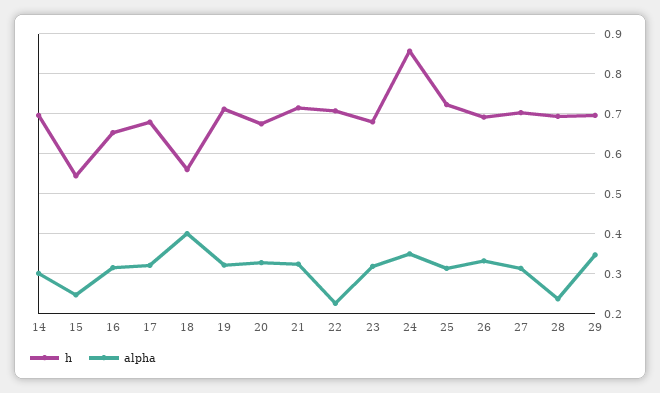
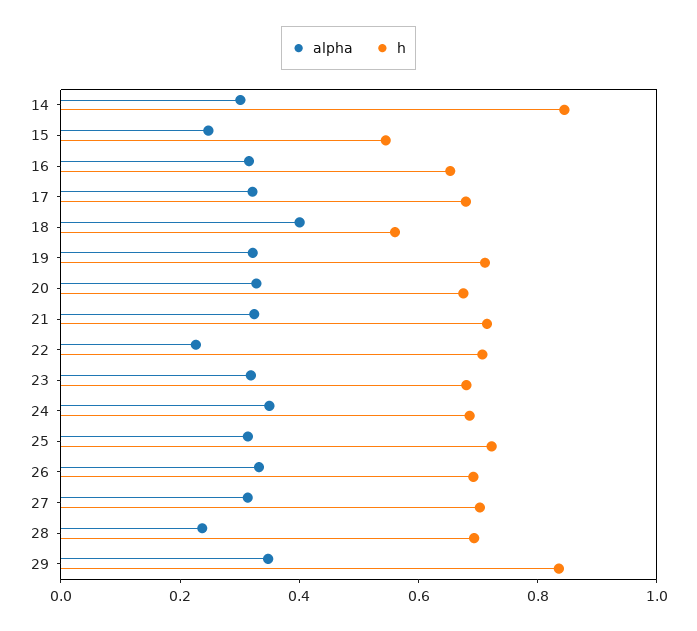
  {
    "h": {
-     "14": 0.7,
+     "14": 0.85,
      "15": 0.54,
      "16": 0.66,
      "17": 0.68,
      "18": 0.56,
      "19": 0.72,
      "20": 0.68,
      "21": 0.72,
      "22": 0.7,
      "23": 0.68,
-     "24": 0.86,
+     "24": 0.7,
      "25": 0.72,
      "26": 0.7,
      "27": 0.7,
      "28": 0.7,
-     "29": 0.7
+     "29": 0.85
    },
    "alpha": {
      "14": 0.3,
      "15": 0.24,
      "16": 0.32,
      "17": 0.32,
      "18": 0.4,
      "19": 0.32,
      "20": 0.32,
      "21": 0.32,
      "22": 0.22,
      "23": 0.32,
      "24": 0.34,
      "25": 0.32,
      "26": 0.34,
      "27": 0.32,
      "28": 0.24,
      "29": 0.34
    }
  }

